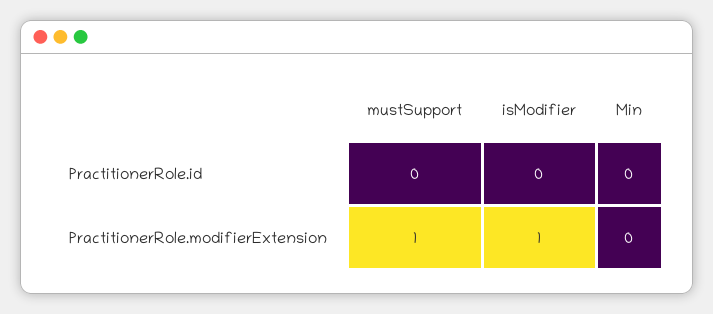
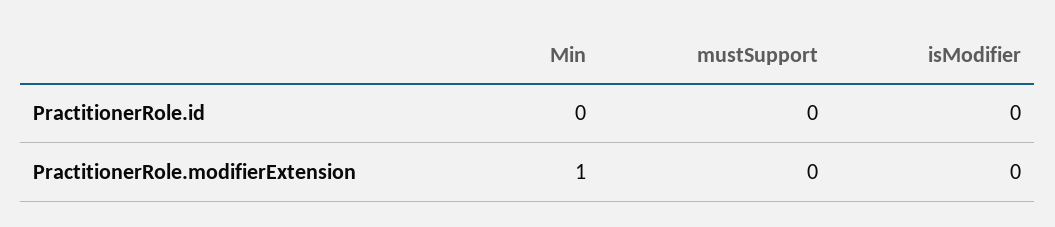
  {
    "mustSupport": {
      "PractitionerRole.id": 0,
-     "PractitionerRole.modifierExtension": 1
+     "PractitionerRole.modifierExtension": 0
    },
    "isModifier": {
      "PractitionerRole.id": 0,
-     "PractitionerRole.modifierExtension": 1
+     "PractitionerRole.modifierExtension": 0
    },
    "Min": {
      "PractitionerRole.id": 0,
-     "PractitionerRole.modifierExtension": 0
+     "PractitionerRole.modifierExtension": 1
    }
  }

